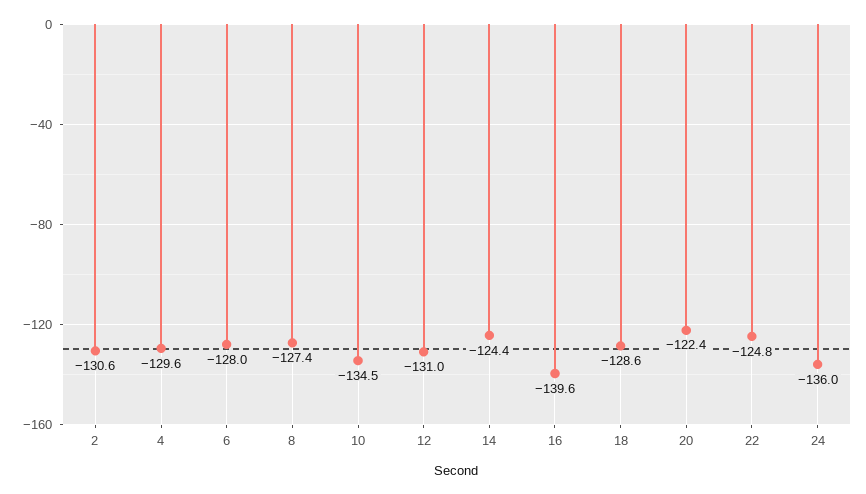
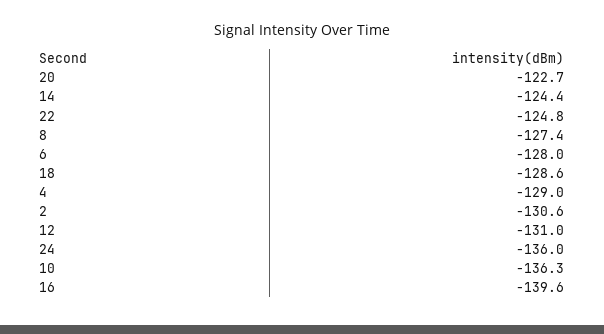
  {
    "2": -130.6,
-   "4": -129.6,
+   "4": -129,
    "6": -128,
    "8": -127.4,
-   "10": -134.5,
+   "10": -136.3,
    "12": -131,
    "14": -124.4,
    "16": -139.6,
    "18": -128.6,
-   "20": -122.4,
+   "20": -122.7,
    "22": -124.8,
    "24": -136
  }

